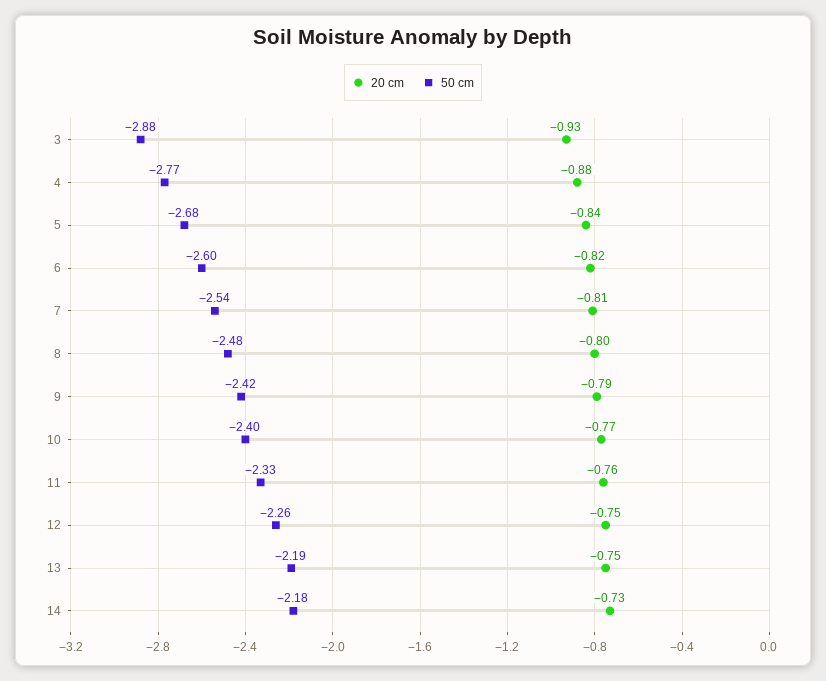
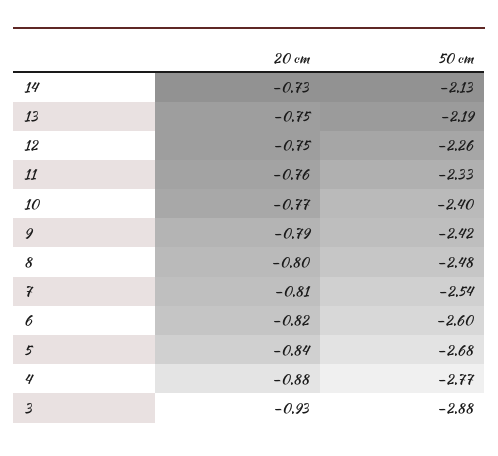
  {
    "20 cm": {
      "3": -0.93,
      "4": -0.88,
      "5": -0.84,
      "6": -0.82,
      "7": -0.81,
      "8": -0.8,
      "9": -0.79,
      "10": -0.77,
      "11": -0.76,
      "12": -0.75,
      "13": -0.75,
      "14": -0.73
    },
    "50 cm": {
      "3": -2.88,
      "4": -2.77,
      "5": -2.68,
      "6": -2.6,
      "7": -2.54,
      "8": -2.48,
      "9": -2.42,
      "10": -2.4,
      "11": -2.33,
      "12": -2.26,
      "13": -2.19,
-     "14": -2.18
+     "14": -2.13
    }
  }

